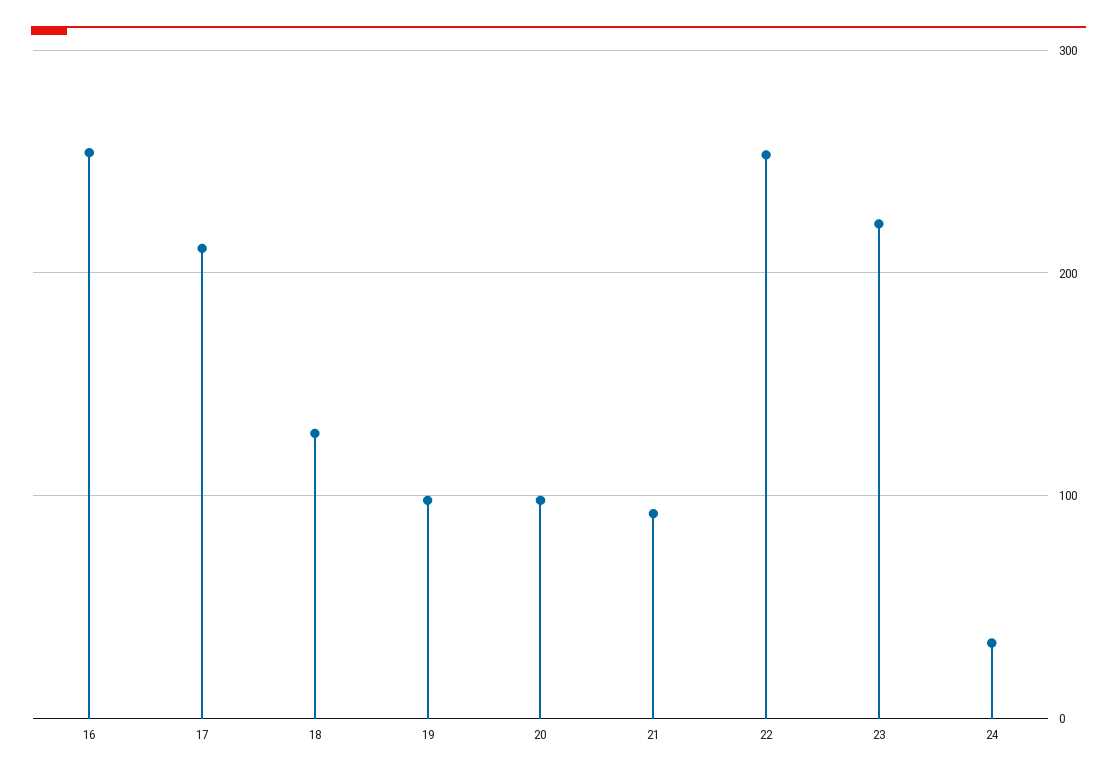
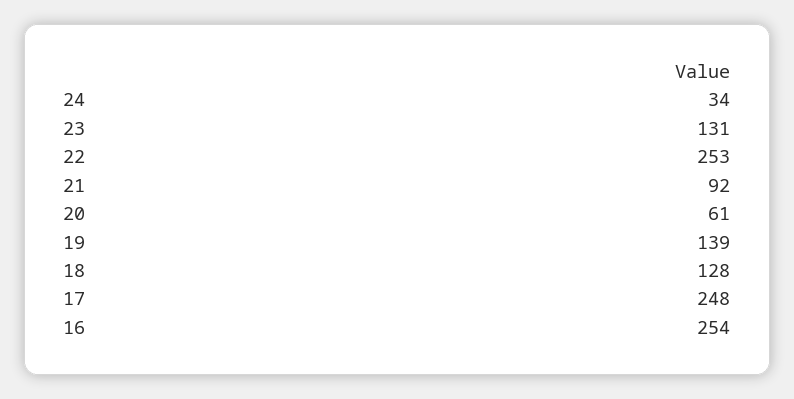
  {
    "16": 254,
-   "17": 210,
+   "17": 248,
    "18": 128,
-   "19": 100,
+   "19": 139,
-   "20": 100,
+   "20": 61,
    "21": 92,
    "22": 253,
-   "23": 220,
+   "23": 131,
    "24": 34
  }

